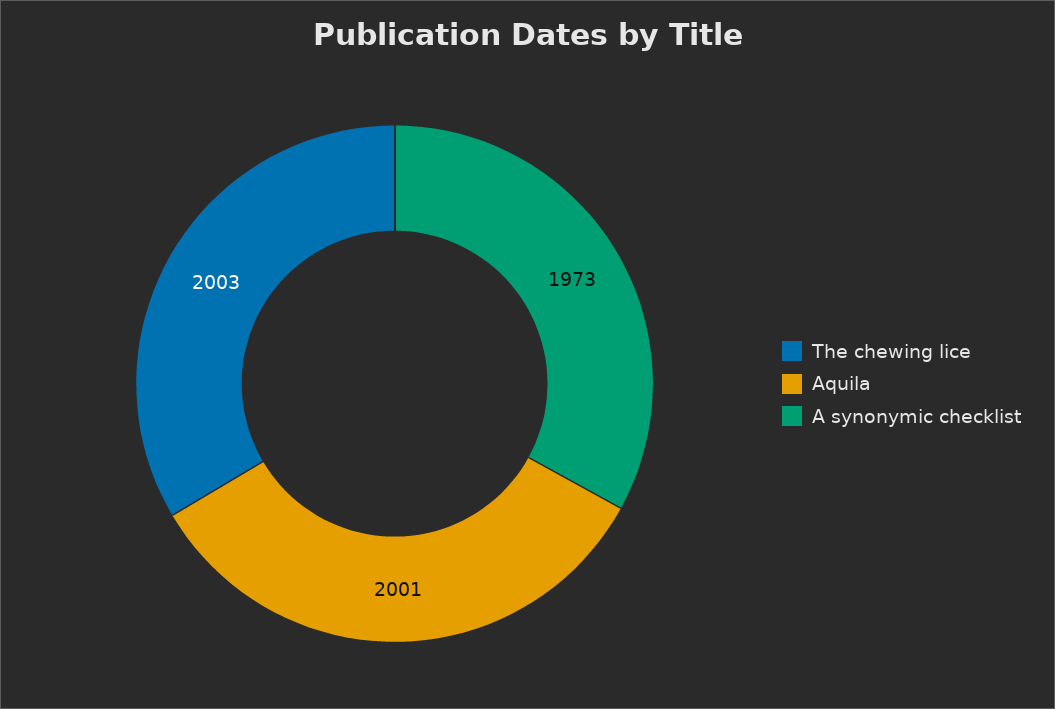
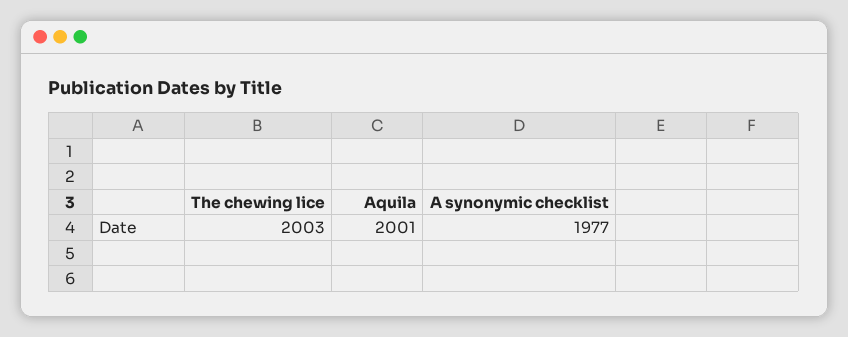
  {
    "The chewing lice": 2003,
    "Aquila": 2001,
-   "A synonymic checklist": 1973
+   "A synonymic checklist": 1977
  }

